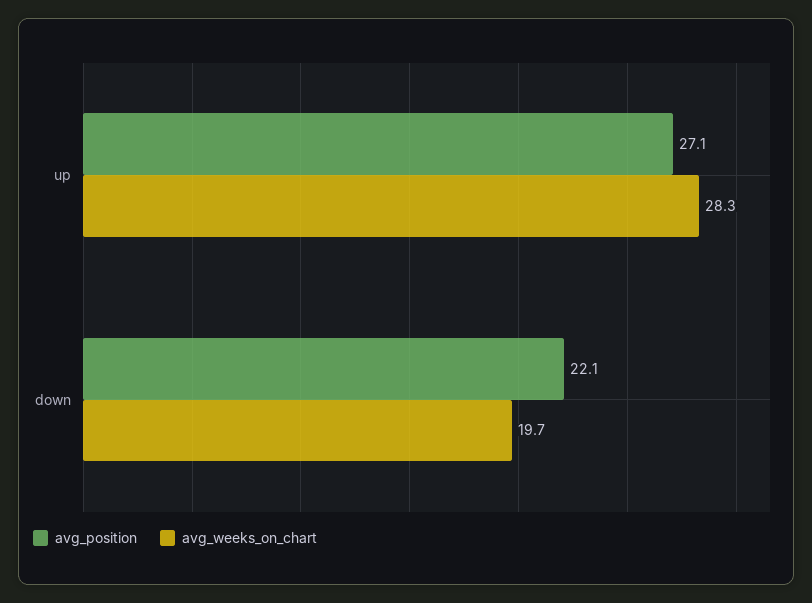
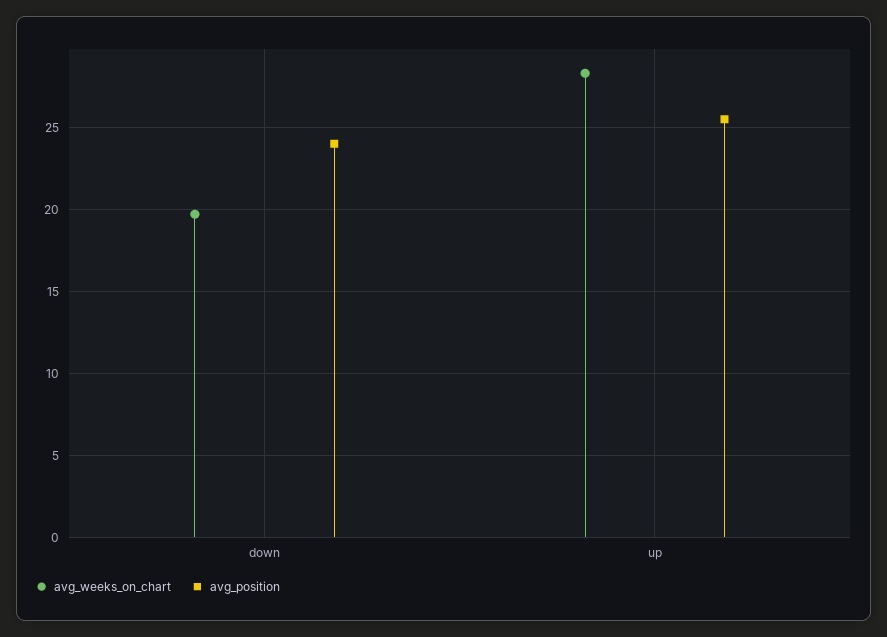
  {
    "avg_position": {
-     "up": 27.1,
+     "up": 25.5,
-     "down": 22.1
+     "down": 24
    },
    "avg_weeks_on_chart": {
      "up": 28.3,
      "down": 19.7
    }
  }

